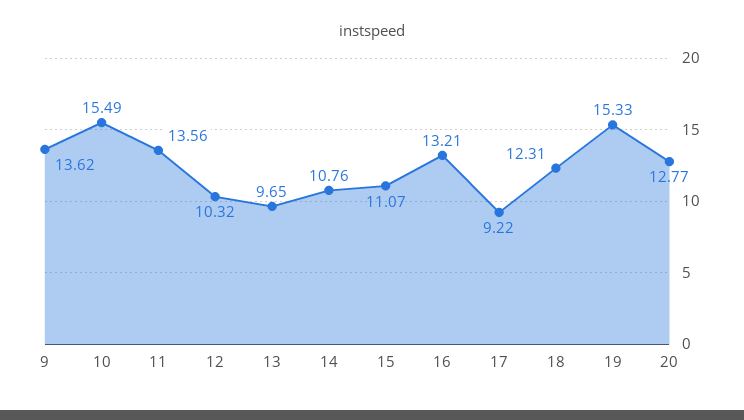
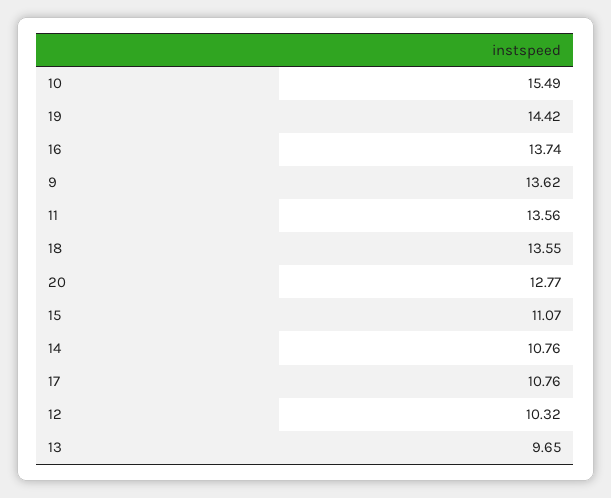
  {
    "9": 13.62,
    "10": 15.49,
    "11": 13.56,
    "12": 10.32,
    "13": 9.65,
    "14": 10.76,
    "15": 11.07,
-   "16": 13.21,
+   "16": 13.74,
-   "17": 9.22,
+   "17": 10.76,
-   "18": 12.31,
+   "18": 13.55,
-   "19": 15.33,
+   "19": 14.42,
    "20": 12.77
  }

